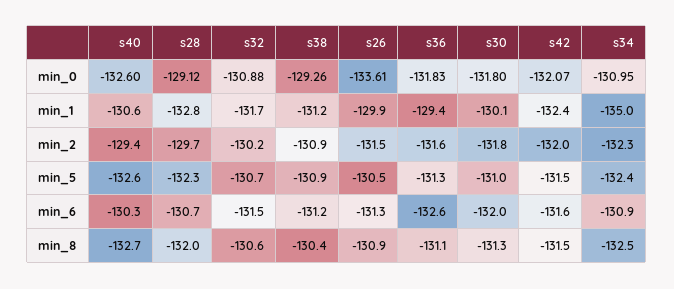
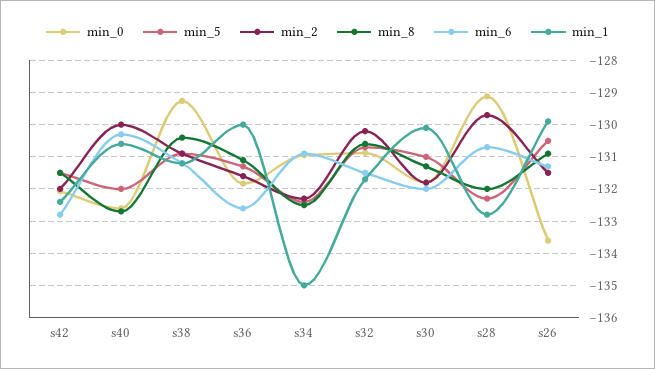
  {
    "min_0": {
      "s40": -132.6,
      "s28": -129.12,
      "s32": -130.88,
      "s38": -129.26,
      "s26": -133.61,
      "s36": -131.83,
      "s30": -131.8,
      "s42": -132.07,
      "s34": -130.95
    },
    "min_1": {
      "s40": -130.6,
      "s28": -132.8,
      "s32": -131.7,
      "s38": -131.2,
      "s26": -129.9,
-     "s36": -129.4,
+     "s36": -130,
      "s30": -130.1,
      "s42": -132.4,
      "s34": -135
    },
    "min_2": {
-     "s40": -129.4,
+     "s40": -130,
      "s28": -129.7,
      "s32": -130.2,
      "s38": -130.9,
      "s26": -131.5,
      "s36": -131.6,
      "s30": -131.8,
      "s42": -132,
      "s34": -132.3
    },
    "min_5": {
-     "s40": -132.6,
+     "s40": -132,
      "s28": -132.3,
      "s32": -130.7,
      "s38": -130.9,
      "s26": -130.5,
      "s36": -131.3,
      "s30": -131,
      "s42": -131.5,
      "s34": -132.4
    },
    "min_6": {
      "s40": -130.3,
      "s28": -130.7,
      "s32": -131.5,
      "s38": -131.2,
      "s26": -131.3,
      "s36": -132.6,
      "s30": -132,
-     "s42": -131.6,
+     "s42": -132.8,
      "s34": -130.9
    },
    "min_8": {
      "s40": -132.7,
      "s28": -132,
      "s32": -130.6,
      "s38": -130.4,
      "s26": -130.9,
      "s36": -131.1,
      "s30": -131.3,
      "s42": -131.5,
      "s34": -132.5
    }
  }

